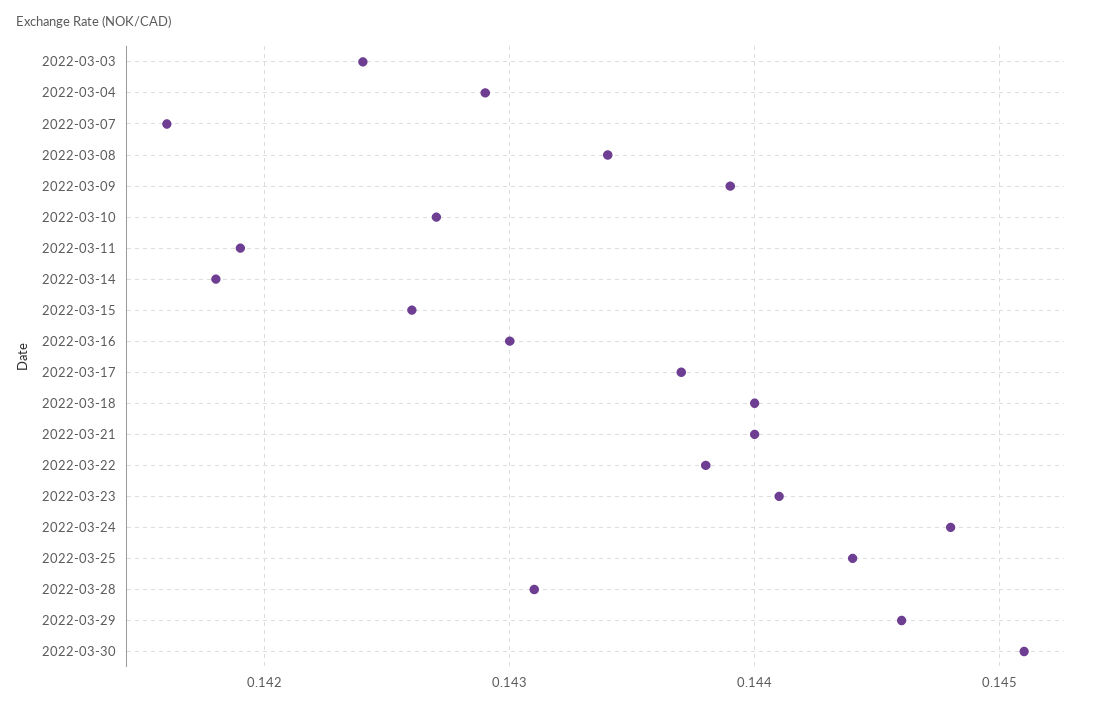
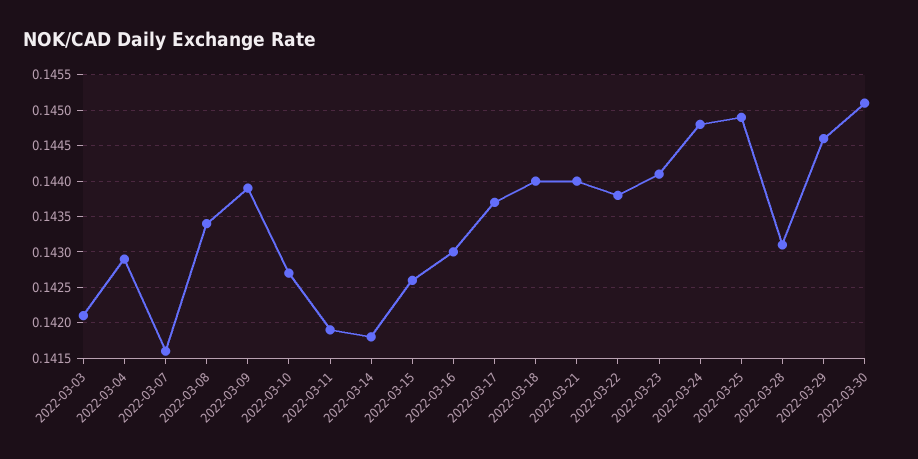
  {
-   "2022-03-03": 0.1424,
+   "2022-03-03": 0.1421,
    "2022-03-04": 0.1429,
    "2022-03-07": 0.1416,
    "2022-03-08": 0.1434,
    "2022-03-09": 0.1439,
    "2022-03-10": 0.1427,
    "2022-03-11": 0.1419,
    "2022-03-14": 0.1418,
    "2022-03-15": 0.1426,
    "2022-03-16": 0.143,
    "2022-03-17": 0.1437,
    "2022-03-18": 0.144,
    "2022-03-21": 0.144,
    "2022-03-22": 0.1438,
    "2022-03-23": 0.1441,
    "2022-03-24": 0.1448,
-   "2022-03-25": 0.1444,
+   "2022-03-25": 0.1449,
    "2022-03-28": 0.1431,
    "2022-03-29": 0.1446,
    "2022-03-30": 0.1451
  }

